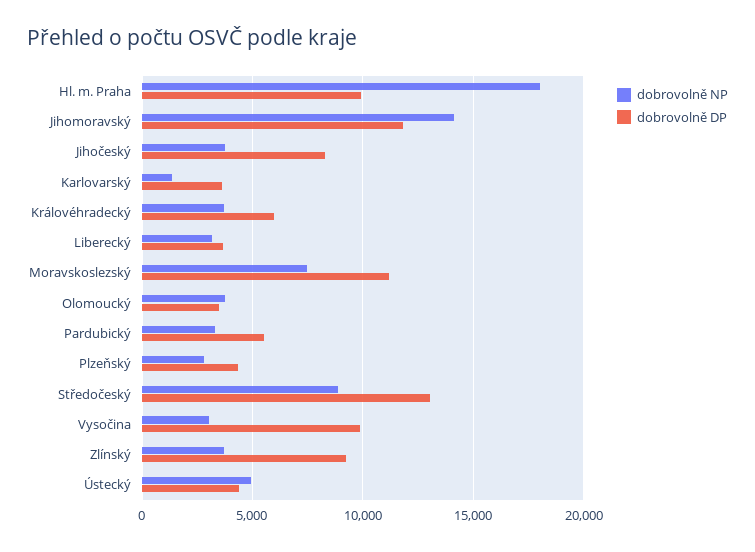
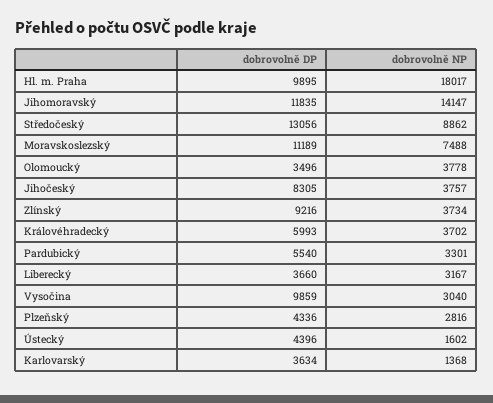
  {
    "dobrovolně NP": {
      "Hl. m. Praha": 18017,
      "Jihomoravský": 14147,
      "Jihočeský": 3757,
      "Karlovarský": 1368,
      "Královéhradecký": 3702,
      "Liberecký": 3167,
      "Moravskoslezský": 7488,
      "Olomoucký": 3778,
      "Pardubický": 3301,
      "Plzeňský": 2816,
      "Středočeský": 8862,
      "Vysočina": 3040,
      "Zlínský": 3734,
-     "Ústecký": 5000
+     "Ústecký": 1602
    },
    "dobrovolně DP": {
      "Hl. m. Praha": 9895,
      "Jihomoravský": 11835,
      "Jihočeský": 8305,
      "Karlovarský": 3634,
      "Královéhradecký": 5993,
      "Liberecký": 3660,
      "Moravskoslezský": 11189,
      "Olomoucký": 3496,
      "Pardubický": 5540,
      "Plzeňský": 4336,
      "Středočeský": 13056,
      "Vysočina": 9859,
      "Zlínský": 9216,
      "Ústecký": 4396
    }
  }

